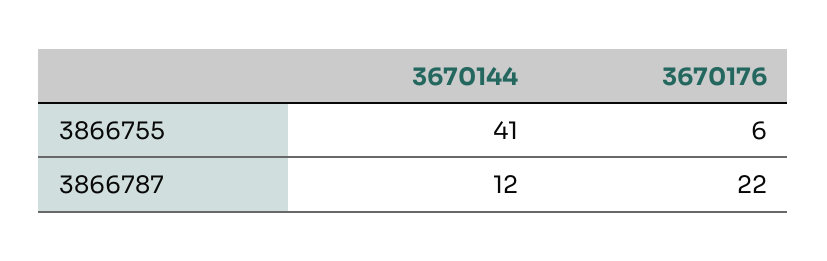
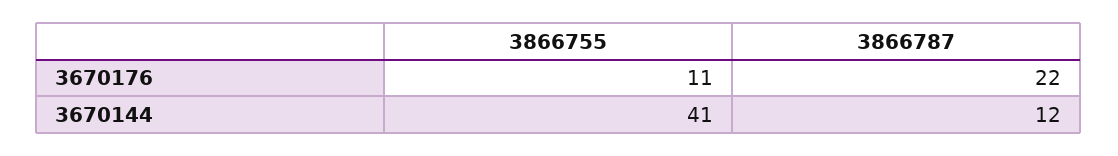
  {
    "3670144": {
      "3866755": 41,
      "3866787": 12
    },
    "3670176": {
-     "3866755": 6,
+     "3866755": 11,
      "3866787": 22
    }
  }

